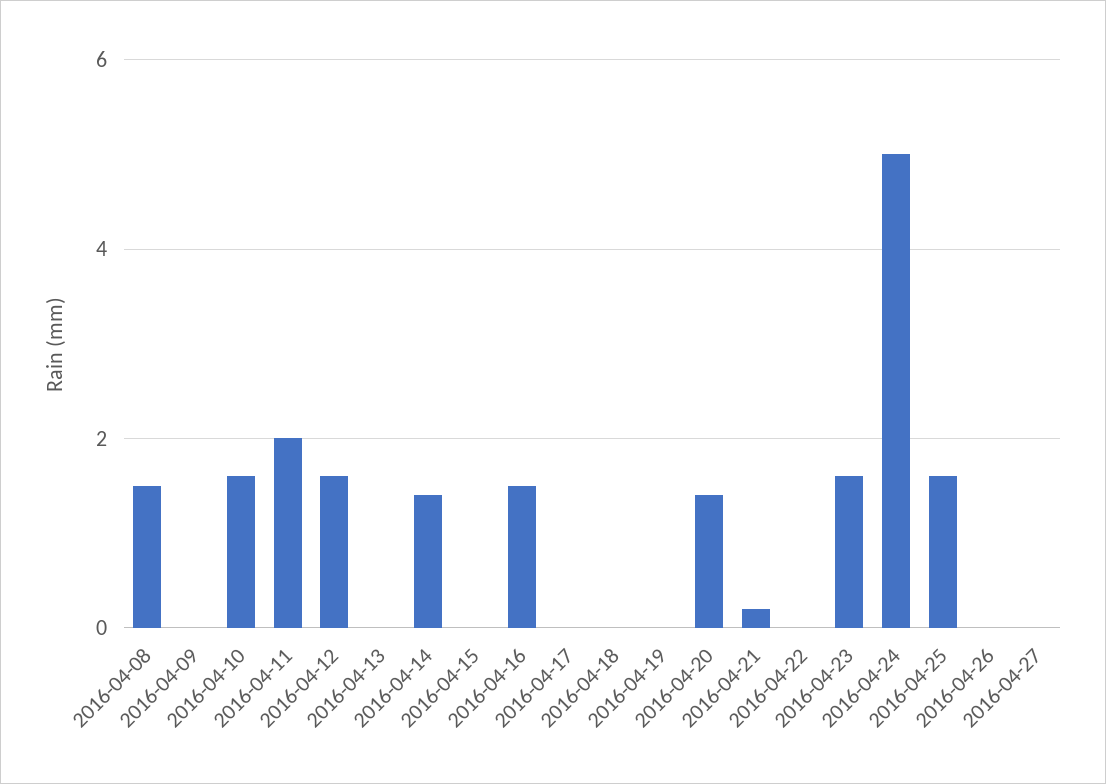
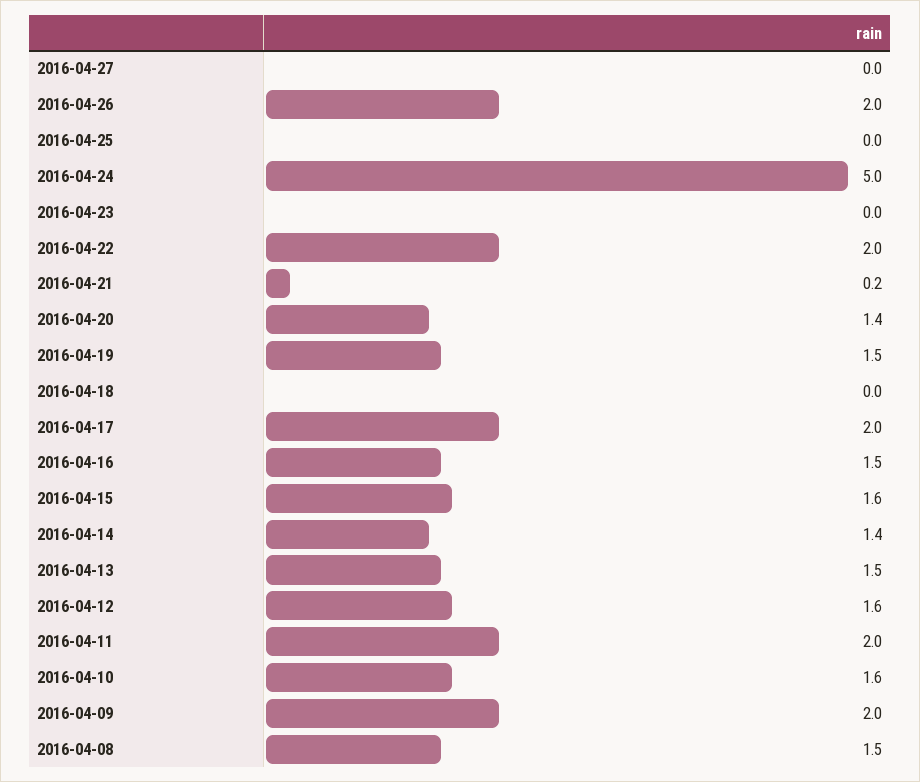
  {
    "2016-04-08": 1.5,
-   "2016-04-09": 0,
+   "2016-04-09": 2,
    "2016-04-10": 1.6,
    "2016-04-11": 2,
    "2016-04-12": 1.6,
-   "2016-04-13": 0,
+   "2016-04-13": 1.5,
    "2016-04-14": 1.4,
-   "2016-04-15": 0,
+   "2016-04-15": 1.6,
    "2016-04-16": 1.5,
-   "2016-04-17": 0,
+   "2016-04-17": 2,
    "2016-04-18": 0,
-   "2016-04-19": 0,
+   "2016-04-19": 1.5,
    "2016-04-20": 1.4,
    "2016-04-21": 0.2,
-   "2016-04-22": 0,
+   "2016-04-22": 2,
-   "2016-04-23": 1.5,
+   "2016-04-23": 0,
    "2016-04-24": 5,
-   "2016-04-25": 1.5,
+   "2016-04-25": 0,
-   "2016-04-26": 0,
+   "2016-04-26": 2,
    "2016-04-27": 0
  }

